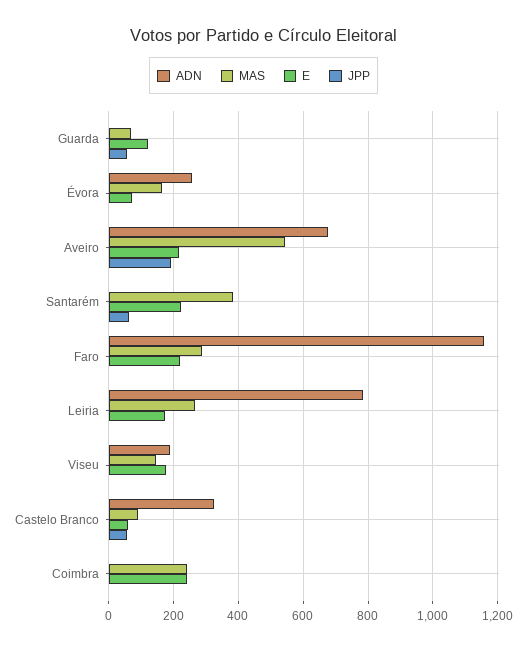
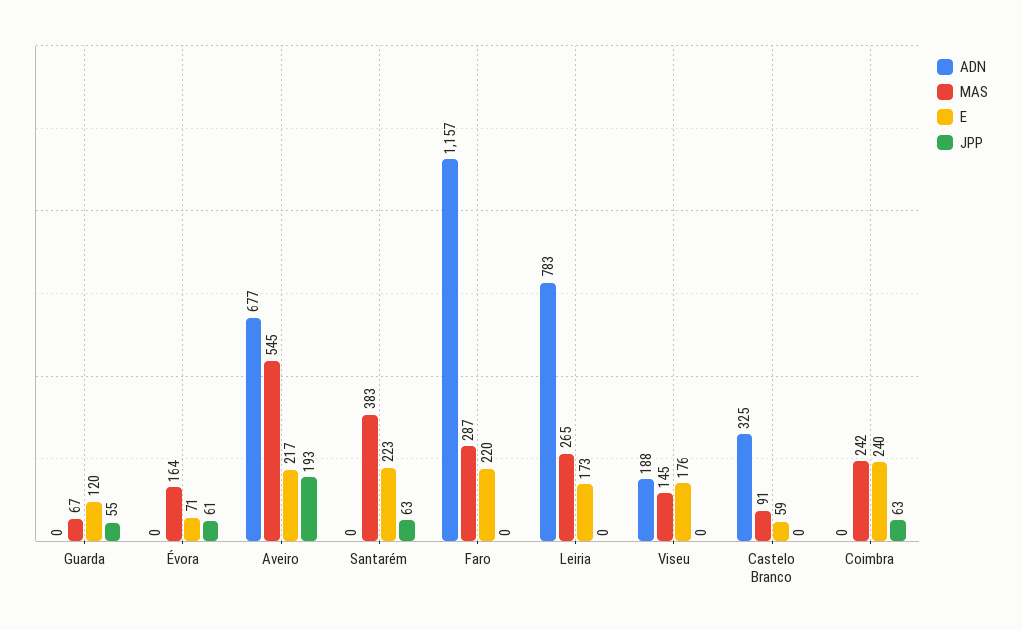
  {
    "ADN": {
      "Guarda": 0,
-     "Évora": 260,
+     "Évora": 0,
      "Aveiro": 677,
      "Santarém": 0,
      "Faro": 1157,
      "Leiria": 783,
      "Viseu": 188,
      "Castelo Branco": 325,
      "Coimbra": 0
    },
    "MAS": {
      "Guarda": 67,
      "Évora": 164,
      "Aveiro": 545,
      "Santarém": 383,
      "Faro": 287,
      "Leiria": 265,
      "Viseu": 145,
      "Castelo Branco": 91,
      "Coimbra": 242
    },
    "E": {
      "Guarda": 120,
      "Évora": 71,
      "Aveiro": 217,
      "Santarém": 223,
      "Faro": 220,
      "Leiria": 173,
      "Viseu": 176,
      "Castelo Branco": 59,
      "Coimbra": 240
    },
    "JPP": {
      "Guarda": 55,
-     "Évora": 0,
+     "Évora": 61,
      "Aveiro": 193,
      "Santarém": 63,
      "Faro": 0,
      "Leiria": 0,
      "Viseu": 0,
-     "Castelo Branco": 60,
+     "Castelo Branco": 0,
-     "Coimbra": 0
+     "Coimbra": 63
    }
  }

